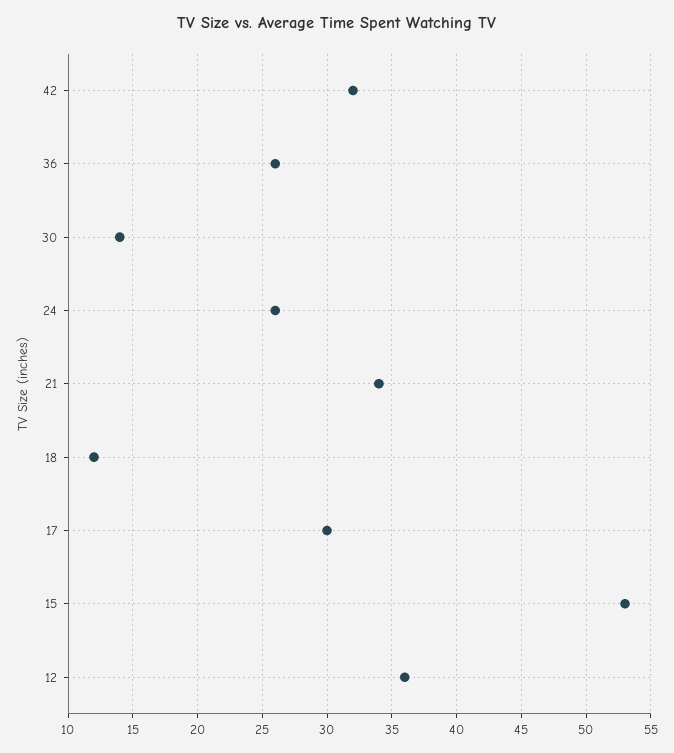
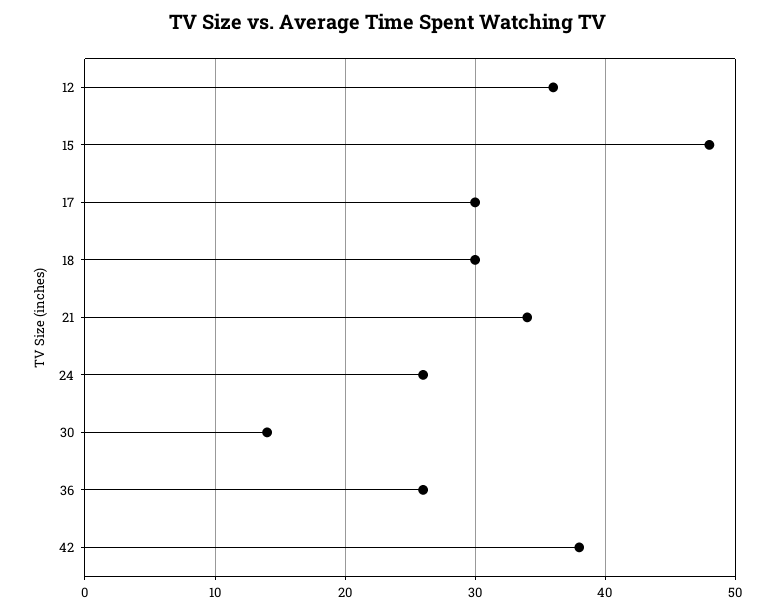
  {
-   "42": 32,
+   "42": 38,
    "36": 26,
    "30": 14,
    "24": 26,
    "21": 34,
-   "18": 12,
+   "18": 30,
    "17": 30,
-   "15": 53,
+   "15": 48,
    "12": 36
  }

